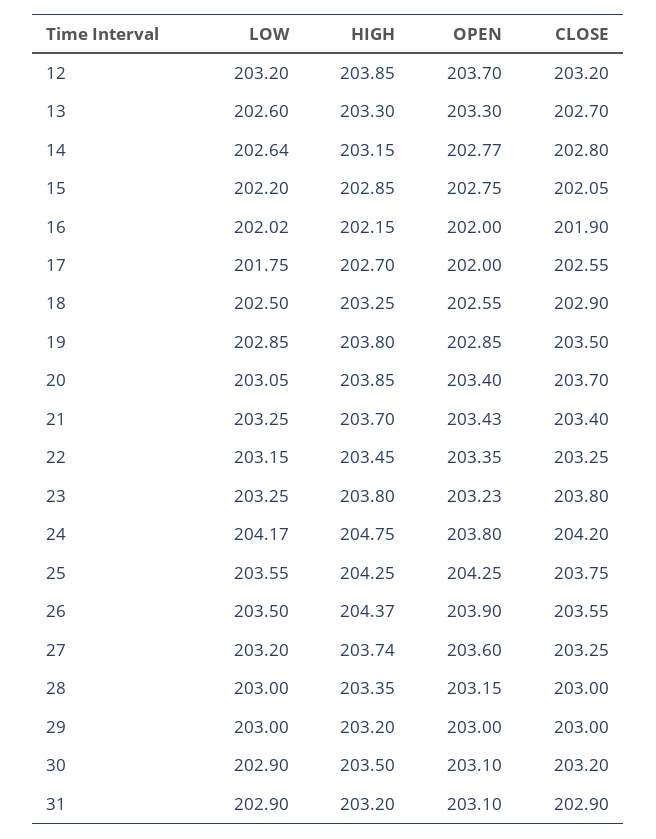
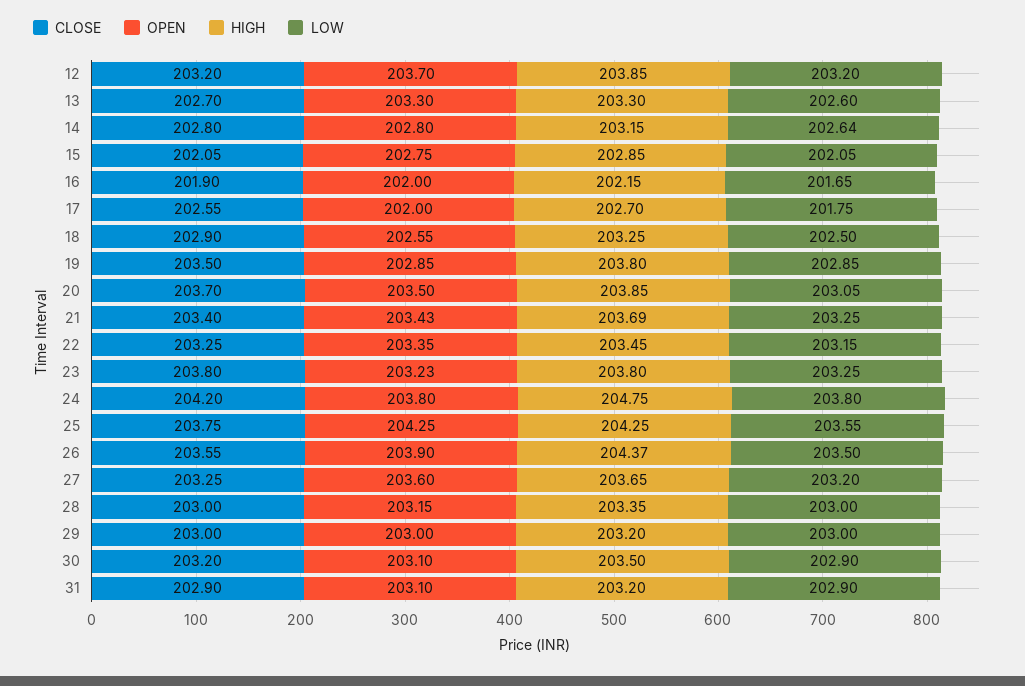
  {
    "LOW": {
      "12": 203.2,
      "13": 202.6,
      "14": 202.64,
-     "15": 202.2,
+     "15": 202.05,
-     "16": 202.02,
+     "16": 201.65,
      "17": 201.75,
      "18": 202.5,
      "19": 202.85,
      "20": 203.05,
      "21": 203.25,
      "22": 203.15,
      "23": 203.25,
-     "24": 204.17,
+     "24": 203.8,
      "25": 203.55,
      "26": 203.5,
      "27": 203.2,
      "28": 203,
      "29": 203,
      "30": 202.9,
      "31": 202.9
    },
    "HIGH": {
      "12": 203.85,
      "13": 203.3,
      "14": 203.15,
      "15": 202.85,
      "16": 202.15,
      "17": 202.7,
      "18": 203.25,
      "19": 203.8,
      "20": 203.85,
-     "21": 203.7,
+     "21": 203.69,
      "22": 203.45,
      "23": 203.8,
      "24": 204.75,
      "25": 204.25,
      "26": 204.37,
-     "27": 203.74,
+     "27": 203.65,
      "28": 203.35,
      "29": 203.2,
      "30": 203.5,
      "31": 203.2
    },
    "OPEN": {
      "12": 203.7,
      "13": 203.3,
-     "14": 202.77,
+     "14": 202.8,
      "15": 202.75,
      "16": 202,
      "17": 202,
      "18": 202.55,
      "19": 202.85,
-     "20": 203.4,
+     "20": 203.5,
      "21": 203.43,
      "22": 203.35,
      "23": 203.23,
      "24": 203.8,
      "25": 204.25,
      "26": 203.9,
      "27": 203.6,
      "28": 203.15,
      "29": 203,
      "30": 203.1,
      "31": 203.1
    },
    "CLOSE": {
      "12": 203.2,
      "13": 202.7,
      "14": 202.8,
      "15": 202.05,
      "16": 201.9,
      "17": 202.55,
      "18": 202.9,
      "19": 203.5,
      "20": 203.7,
      "21": 203.4,
      "22": 203.25,
      "23": 203.8,
      "24": 204.2,
      "25": 203.75,
      "26": 203.55,
      "27": 203.25,
      "28": 203,
      "29": 203,
      "30": 203.2,
      "31": 202.9
    }
  }

